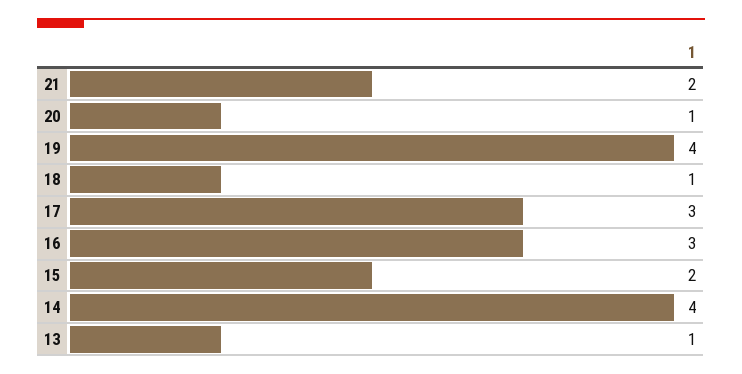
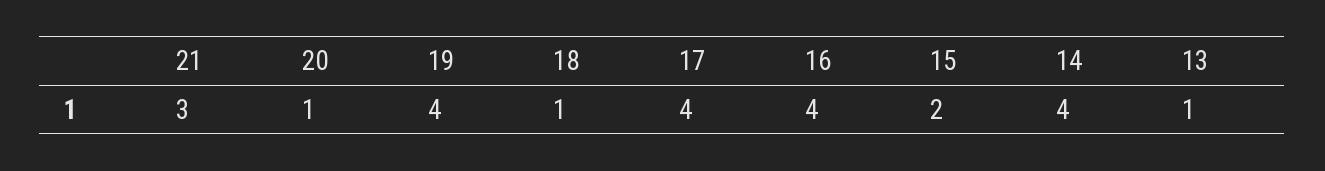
  {
-   "21": 2,
+   "21": 3,
    "20": 1,
    "19": 4,
    "18": 1,
-   "17": 3,
+   "17": 4,
-   "16": 3,
+   "16": 4,
    "15": 2,
    "14": 4,
    "13": 1
  }

